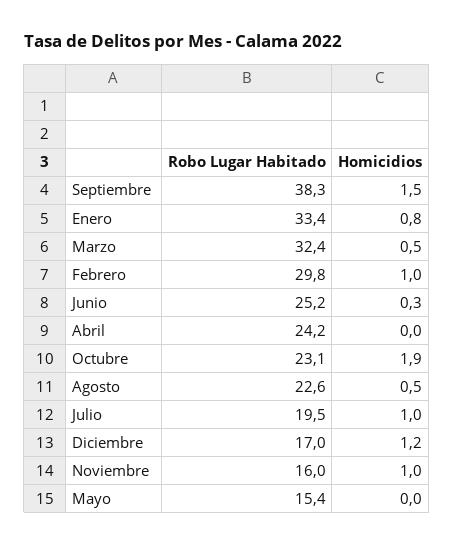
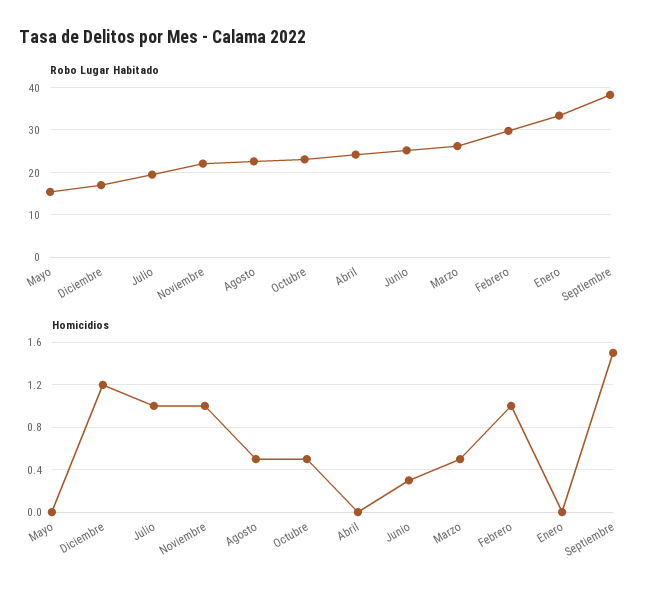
  {
    "Robo Lugar Habitado": {
      "Septiembre": 38.3,
      "Enero": 33.4,
-     "Marzo": 32.4,
+     "Marzo": 26,
      "Febrero": 29.8,
      "Junio": 25.2,
      "Abril": 24.2,
      "Octubre": 23.1,
      "Agosto": 22.6,
      "Julio": 19.5,
      "Diciembre": 17,
-     "Noviembre": 16,
+     "Noviembre": 22,
      "Mayo": 15.4
    },
    "Homicidios": {
      "Septiembre": 1.5,
-     "Enero": 0.8,
+     "Enero": 0,
      "Marzo": 0.5,
      "Febrero": 1,
      "Junio": 0.3,
      "Abril": 0,
-     "Octubre": 1.9,
+     "Octubre": 0.5,
      "Agosto": 0.5,
      "Julio": 1,
      "Diciembre": 1.2,
      "Noviembre": 1,
      "Mayo": 0
    }
  }

